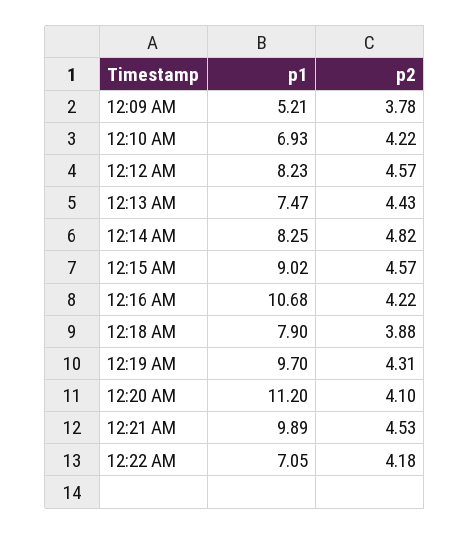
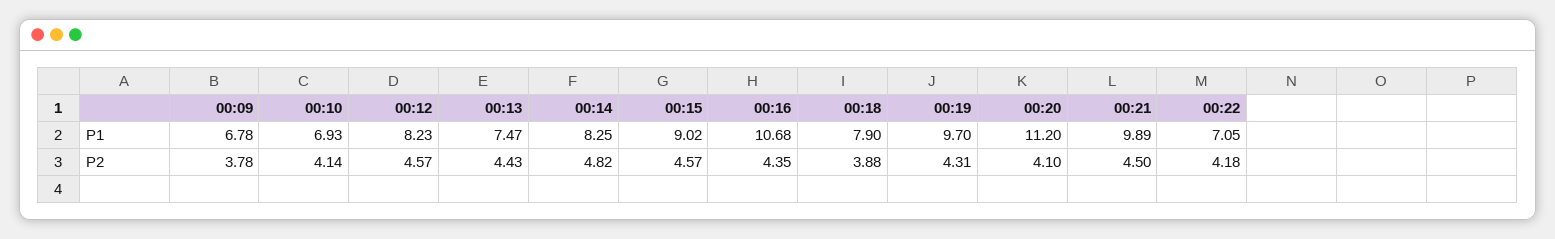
  {
    "p1": {
-     "12:09 AM": 5.21,
+     "12:09 AM": 6.78,
      "12:10 AM": 6.93,
      "12:12 AM": 8.23,
      "12:13 AM": 7.47,
      "12:14 AM": 8.25,
      "12:15 AM": 9.02,
      "12:16 AM": 10.68,
      "12:18 AM": 7.9,
      "12:19 AM": 9.7,
      "12:20 AM": 11.2,
      "12:21 AM": 9.89,
      "12:22 AM": 7.05
    },
    "p2": {
      "12:09 AM": 3.78,
-     "12:10 AM": 4.22,
+     "12:10 AM": 4.14,
      "12:12 AM": 4.57,
      "12:13 AM": 4.43,
      "12:14 AM": 4.82,
      "12:15 AM": 4.57,
-     "12:16 AM": 4.22,
+     "12:16 AM": 4.35,
      "12:18 AM": 3.88,
      "12:19 AM": 4.31,
      "12:20 AM": 4.1,
-     "12:21 AM": 4.53,
+     "12:21 AM": 4.5,
      "12:22 AM": 4.18
    }
  }

